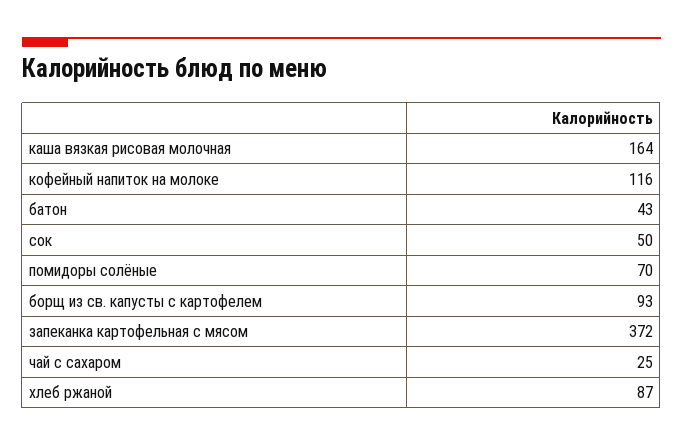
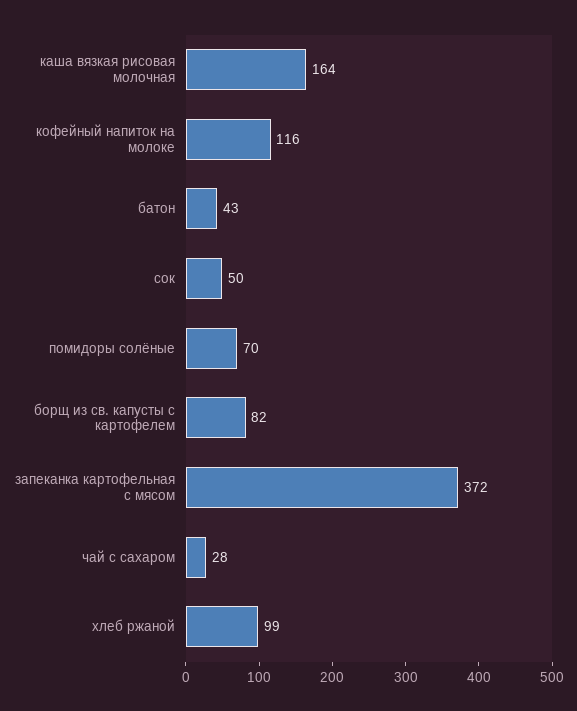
  {
    "каша вязкая рисовая молочная": 164,
    "кофейный напиток на молоке": 116,
    "батон": 43,
    "сок": 50,
    "помидоры солёные": 70,
-   "борщ из св. капусты с картофелем": 93,
+   "борщ из св. капусты с картофелем": 82,
    "запеканка картофельная с мясом": 372,
-   "чай с сахаром": 25,
+   "чай с сахаром": 28,
-   "хлеб ржаной": 87
+   "хлеб ржаной": 99
  }

